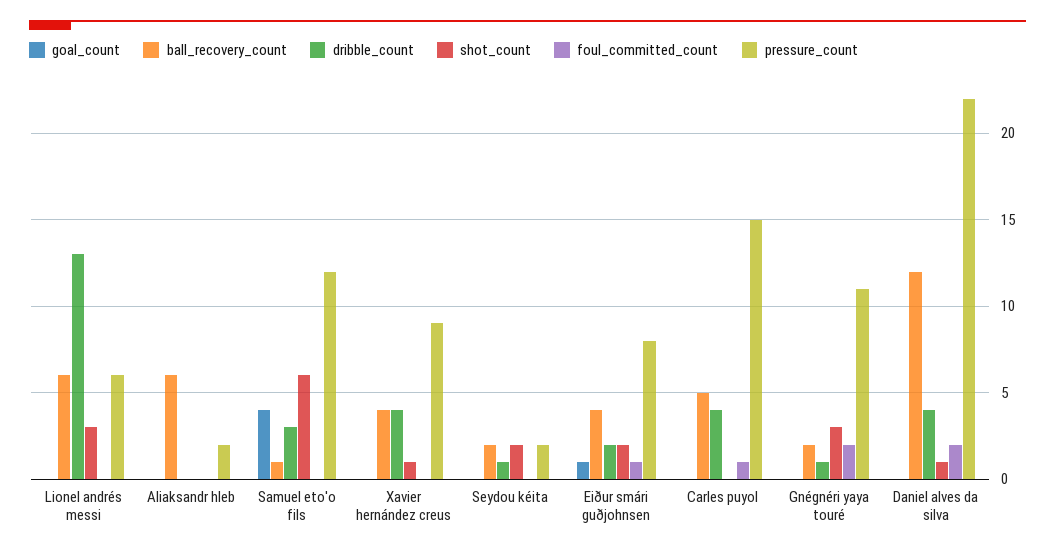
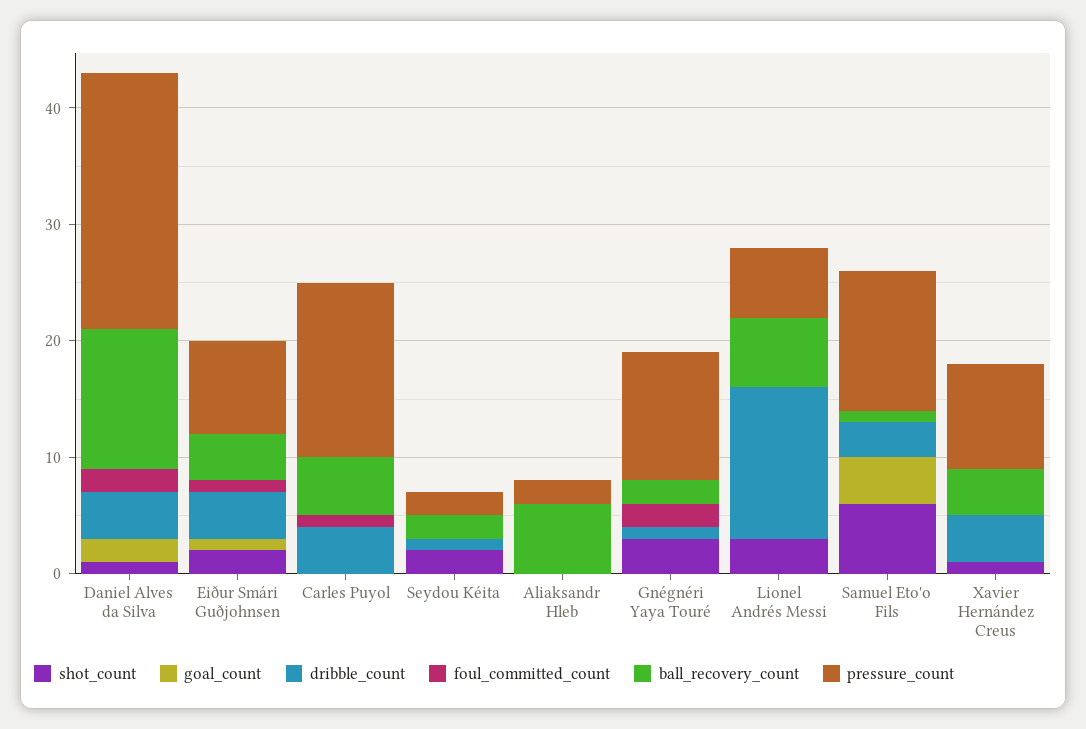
  {
    "goal_count": {
      "Lionel andrés messi": 0,
      "Aliaksandr hleb": 0,
      "Samuel eto'o fils": 4,
      "Xavier hernández creus": 0,
      "Seydou kéita": 0,
      "Eiður smári guðjohnsen": 1,
      "Carles puyol": 0,
      "Gnégnéri yaya touré": 0,
-     "Daniel alves da silva": 0
+     "Daniel alves da silva": 2
    },
    "ball_recovery_count": {
      "Lionel andrés messi": 6,
      "Aliaksandr hleb": 6,
      "Samuel eto'o fils": 1,
      "Xavier hernández creus": 4,
      "Seydou kéita": 2,
      "Eiður smári guðjohnsen": 4,
      "Carles puyol": 5,
      "Gnégnéri yaya touré": 2,
      "Daniel alves da silva": 12
    },
    "dribble_count": {
      "Lionel andrés messi": 13,
      "Aliaksandr hleb": 0,
      "Samuel eto'o fils": 3,
      "Xavier hernández creus": 4,
      "Seydou kéita": 1,
-     "Eiður smári guðjohnsen": 2,
+     "Eiður smári guðjohnsen": 4,
      "Carles puyol": 4,
      "Gnégnéri yaya touré": 1,
      "Daniel alves da silva": 4
    },
    "shot_count": {
      "Lionel andrés messi": 3,
      "Aliaksandr hleb": 0,
      "Samuel eto'o fils": 6,
      "Xavier hernández creus": 1,
      "Seydou kéita": 2,
      "Eiður smári guðjohnsen": 2,
      "Carles puyol": 0,
      "Gnégnéri yaya touré": 3,
      "Daniel alves da silva": 1
    },
    "foul_committed_count": {
      "Lionel andrés messi": 0,
      "Aliaksandr hleb": 0,
      "Samuel eto'o fils": 0,
      "Xavier hernández creus": 0,
      "Seydou kéita": 0,
      "Eiður smári guðjohnsen": 1,
      "Carles puyol": 1,
      "Gnégnéri yaya touré": 2,
      "Daniel alves da silva": 2
    },
    "pressure_count": {
      "Lionel andrés messi": 6,
      "Aliaksandr hleb": 2,
      "Samuel eto'o fils": 12,
      "Xavier hernández creus": 9,
      "Seydou kéita": 2,
      "Eiður smári guðjohnsen": 8,
      "Carles puyol": 15,
      "Gnégnéri yaya touré": 11,
      "Daniel alves da silva": 22
    }
  }

